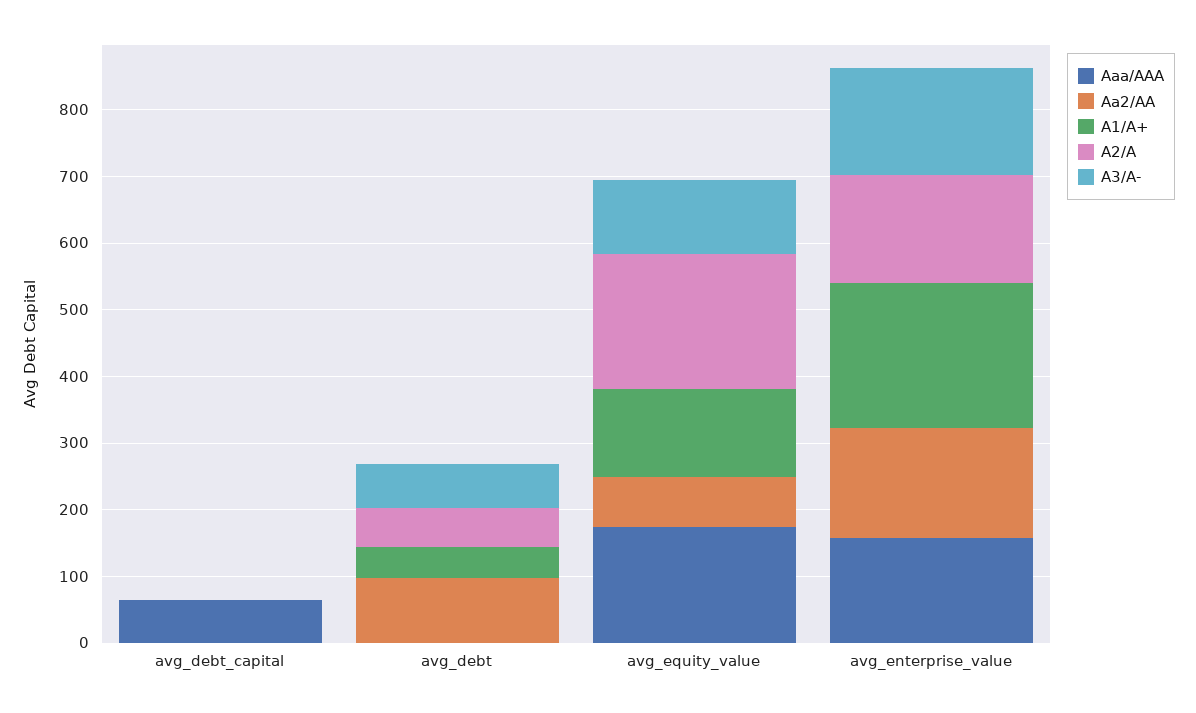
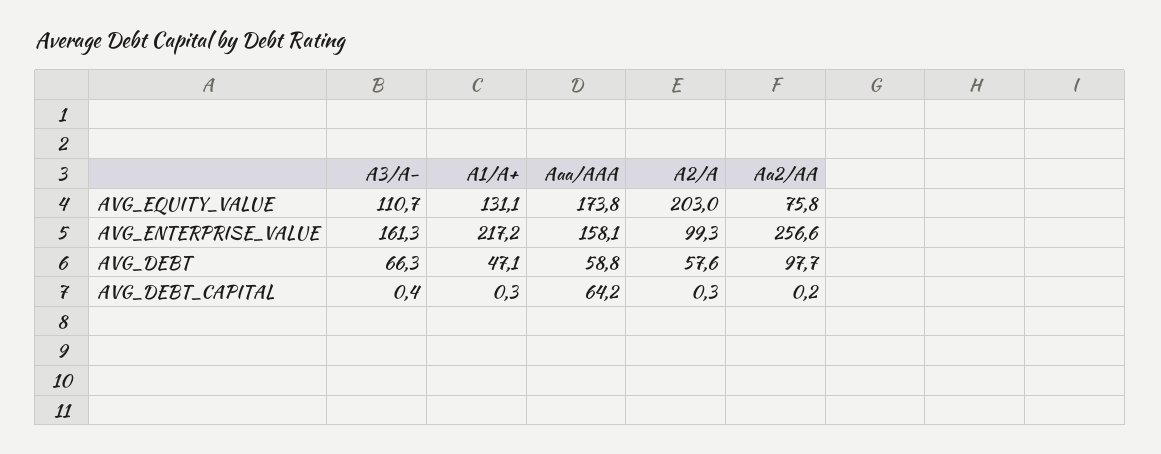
  {
    "Aaa/AAA": {
      "avg_debt_capital": 64.2,
-     "avg_debt": 0,
+     "avg_debt": 58.8,
      "avg_equity_value": 173.8,
      "avg_enterprise_value": 158.1
    },
    "Aa2/AA": {
      "avg_debt_capital": 0.2,
      "avg_debt": 97.7,
      "avg_equity_value": 75.8,
-     "avg_enterprise_value": 160
+     "avg_enterprise_value": 256.6
    },
    "A1/A+": {
      "avg_debt_capital": 0.3,
      "avg_debt": 47.1,
      "avg_equity_value": 131.1,
      "avg_enterprise_value": 217.2
    },
    "A2/A": {
      "avg_debt_capital": 0.3,
      "avg_debt": 57.6,
      "avg_equity_value": 203,
-     "avg_enterprise_value": 160
+     "avg_enterprise_value": 99.3
    },
    "A3/A-": {
      "avg_debt_capital": 0.4,
      "avg_debt": 66.3,
      "avg_equity_value": 110.7,
      "avg_enterprise_value": 161.3
    }
  }

